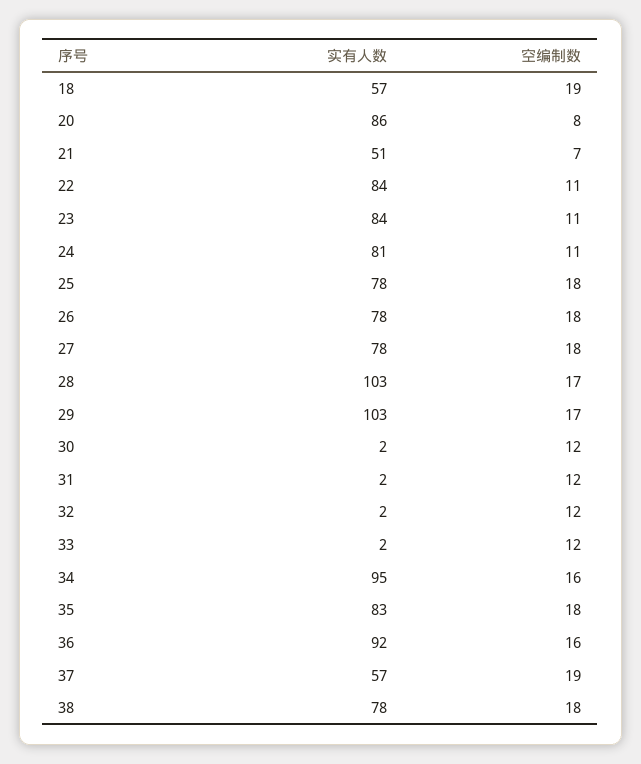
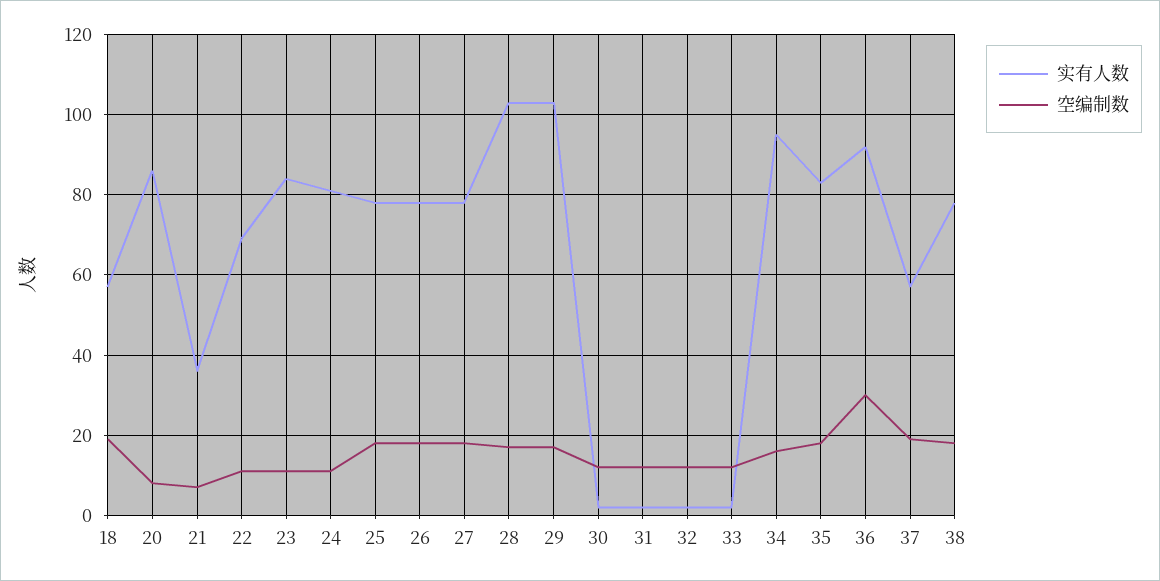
  {
    "实有人数": {
      "18": 57,
      "20": 86,
-     "21": 51,
+     "21": 35,
-     "22": 84,
+     "22": 70,
      "23": 84,
      "24": 81,
      "25": 78,
      "26": 78,
      "27": 78,
      "28": 103,
      "29": 103,
      "30": 2,
      "31": 2,
      "32": 2,
      "33": 2,
      "34": 95,
      "35": 83,
      "36": 92,
      "37": 57,
      "38": 78
    },
    "空编制数": {
      "18": 19,
      "20": 8,
      "21": 7,
      "22": 11,
      "23": 11,
      "24": 11,
      "25": 18,
      "26": 18,
      "27": 18,
      "28": 17,
      "29": 17,
      "30": 12,
      "31": 12,
      "32": 12,
      "33": 12,
      "34": 16,
      "35": 18,
-     "36": 16,
+     "36": 30,
      "37": 19,
      "38": 18
    }
  }

